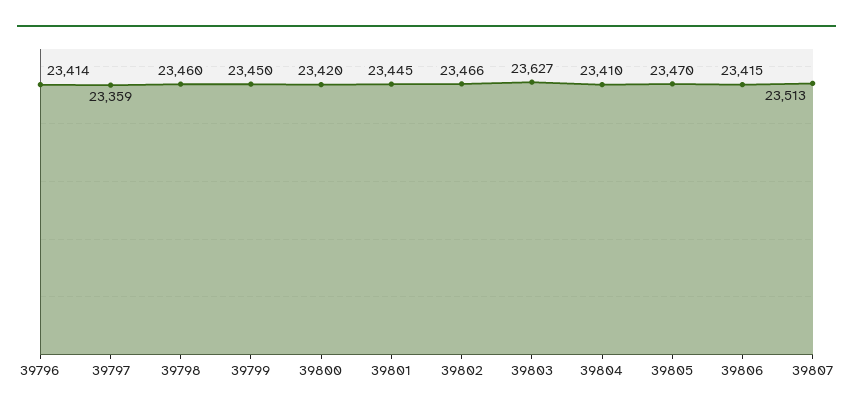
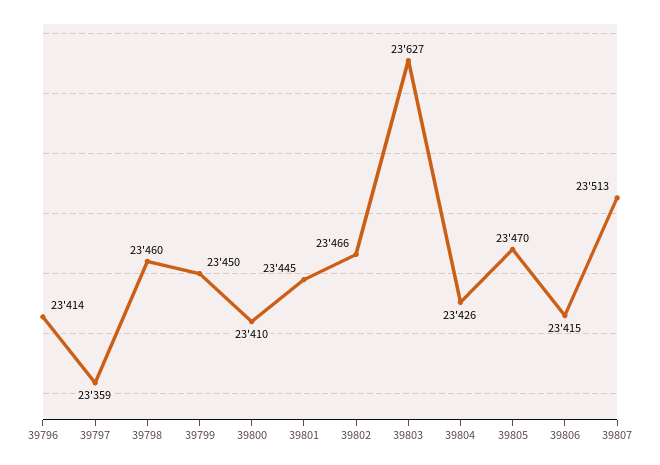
  {
    "39796": 23414,
    "39797": 23359,
    "39798": 23460,
    "39799": 23450,
-   "39800": 23420,
+   "39800": 23410,
    "39801": 23445,
    "39802": 23466,
    "39803": 23627,
-   "39804": 23410,
+   "39804": 23426,
    "39805": 23470,
    "39806": 23415,
    "39807": 23513
  }

